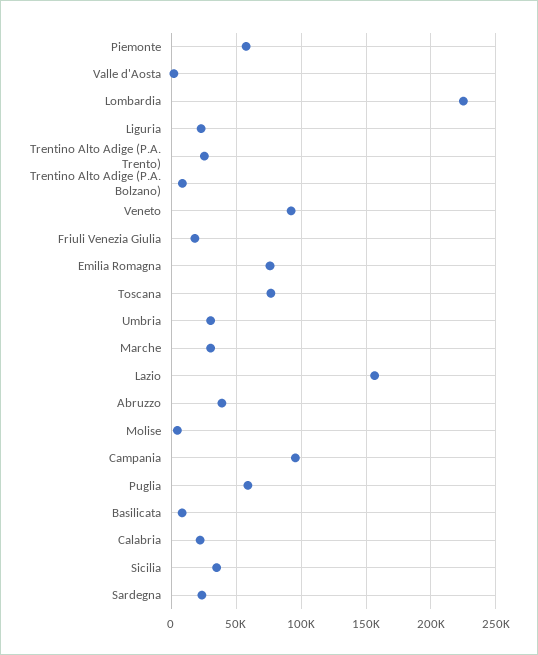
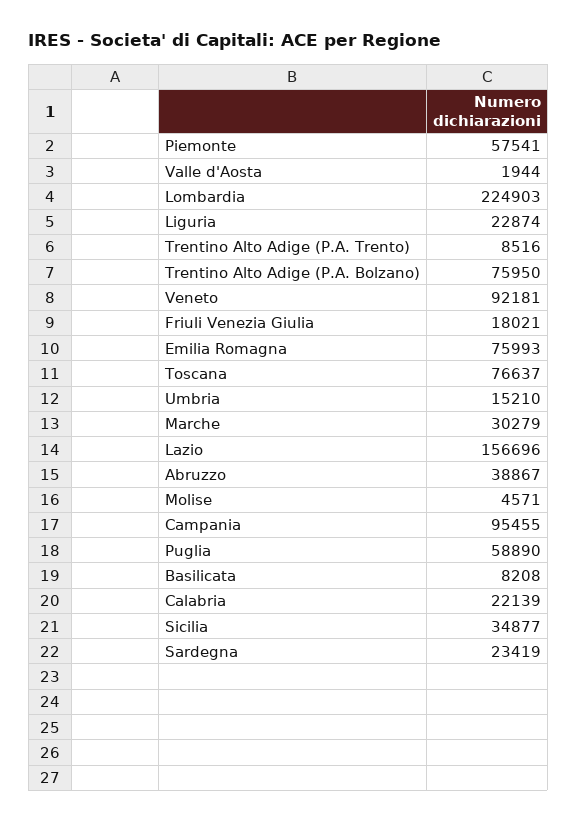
  {
    "Piemonte": 57541,
    "Valle d'Aosta": 1944,
    "Lombardia": 224903,
    "Liguria": 22874,
-   "Trentino Alto Adige (P.A. Trento)": 25000,
+   "Trentino Alto Adige (P.A. Trento)": 8516,
-   "Trentino Alto Adige (P.A. Bolzano)": 10000,
+   "Trentino Alto Adige (P.A. Bolzano)": 75950,
    "Veneto": 92181,
    "Friuli Venezia Giulia": 18021,
    "Emilia Romagna": 75993,
    "Toscana": 76637,
-   "Umbria": 30000,
+   "Umbria": 15210,
    "Marche": 30279,
    "Lazio": 156696,
    "Abruzzo": 38867,
    "Molise": 4571,
    "Campania": 95455,
    "Puglia": 58890,
    "Basilicata": 8208,
    "Calabria": 22139,
    "Sicilia": 34877,
    "Sardegna": 23419
  }

